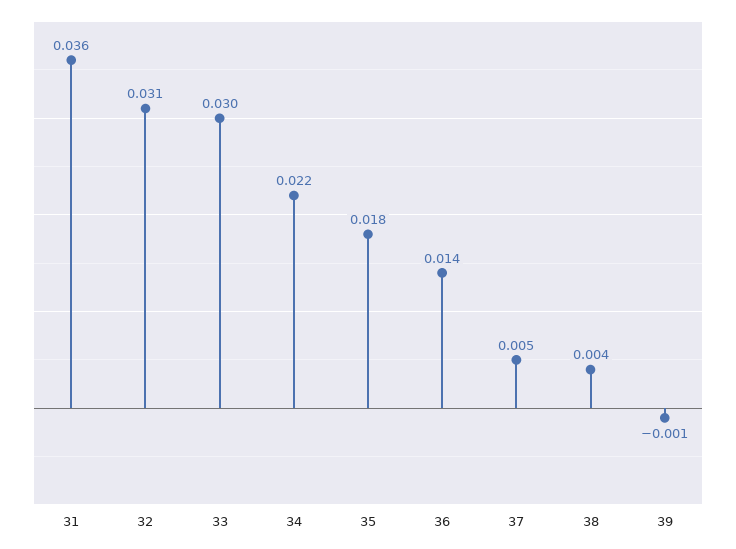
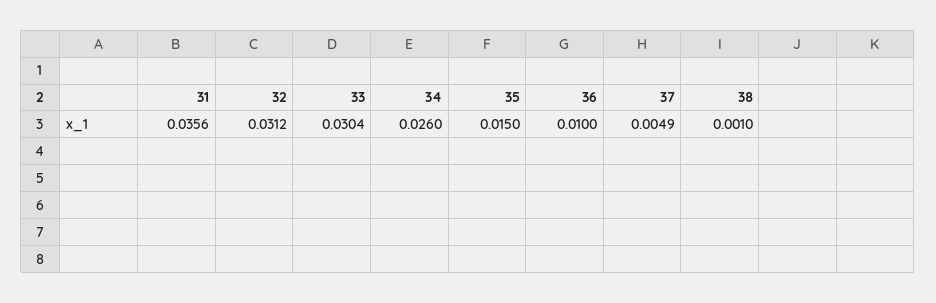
  {
    "31": 0.0356,
    "32": 0.0312,
    "33": 0.0304,
-   "34": 0.022,
+   "34": 0.026,
-   "35": 0.018,
+   "35": 0.015,
-   "36": 0.014,
+   "36": 0.01,
    "37": 0.0049,
-   "38": 0.004,
+   "38": 0.001
-   "39": -0.001
  }

